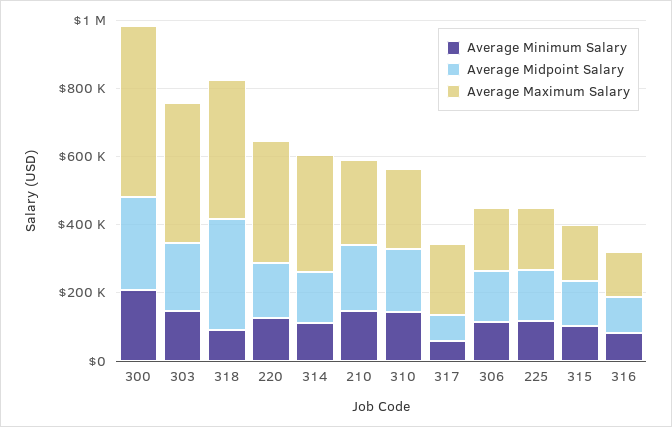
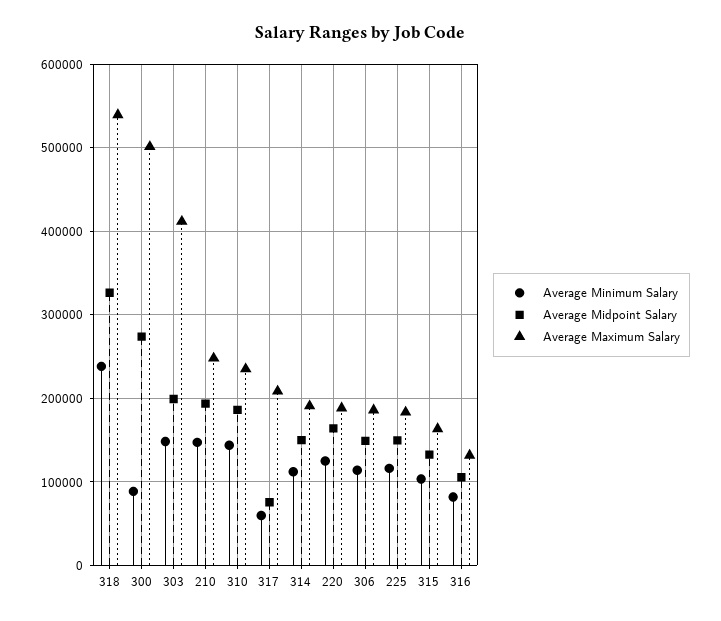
  {
    "Average Minimum Salary": {
-     "300": 200000,
+     "300": 90000,
      "303": 150000,
-     "318": 100000,
+     "318": 240000,
      "220": 130000,
      "314": 110000,
      "210": 150000,
      "310": 140000,
      "317": 60000,
      "306": 110000,
      "225": 120000,
      "315": 100000,
      "316": 80000
    },
    "Average Midpoint Salary": {
      "300": 270000,
      "303": 200000,
      "318": 330000,
      "220": 160000,
      "314": 150000,
      "210": 190000,
      "310": 190000,
      "317": 80000,
      "306": 150000,
      "225": 150000,
      "315": 130000,
      "316": 110000
    },
    "Average Maximum Salary": {
      "300": 500000,
      "303": 410000,
-     "318": 400000,
+     "318": 540000,
-     "220": 350000,
+     "220": 190000,
-     "314": 350000,
+     "314": 190000,
      "210": 250000,
      "310": 240000,
      "317": 210000,
      "306": 190000,
      "225": 180000,
      "315": 160000,
      "316": 130000
    }
  }

